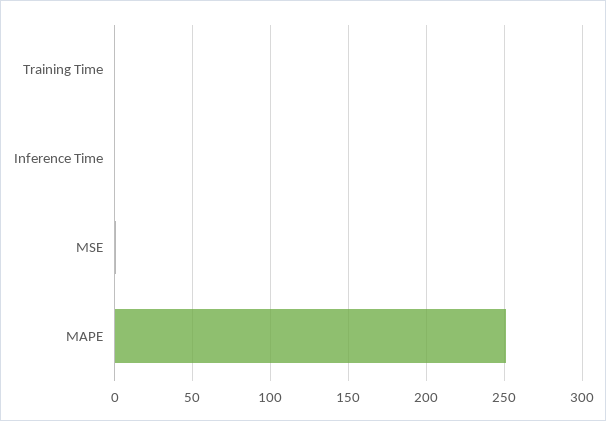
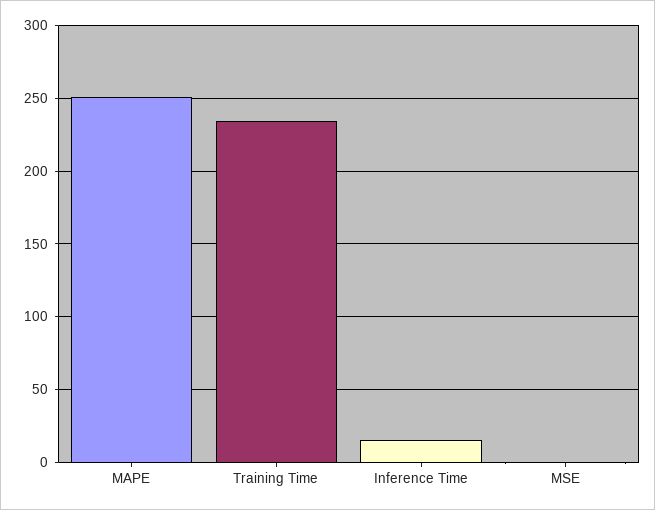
  {
-   "Training Time": 0,
+   "Training Time": 235,
-   "Inference Time": 0,
+   "Inference Time": 15,
    "MSE": 0,
    "MAPE": 250
  }

